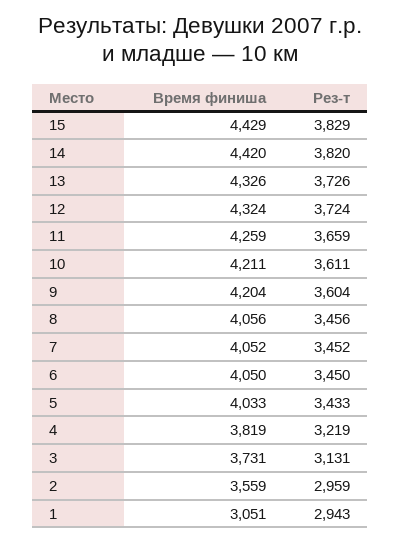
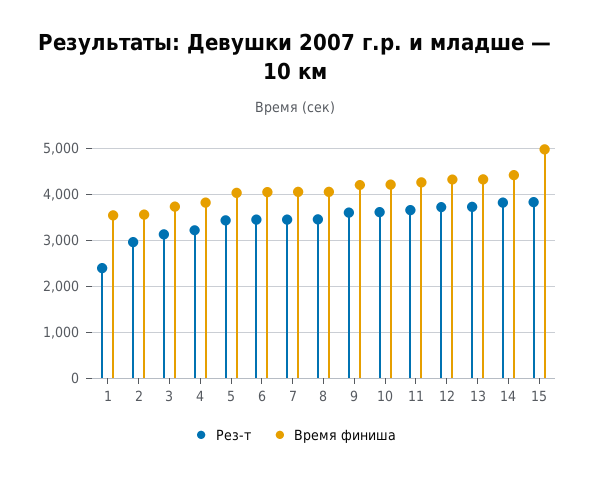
  {
    "Время финиша": {
-     "15": 4429,
+     "15": 5000,
      "14": 4420,
      "13": 4326,
      "12": 4324,
      "11": 4259,
      "10": 4211,
      "9": 4204,
      "8": 4056,
      "7": 4052,
      "6": 4050,
      "5": 4033,
      "4": 3819,
      "3": 3731,
      "2": 3559,
-     "1": 3051
+     "1": 3600
    },
    "Рез-т": {
      "15": 3829,
      "14": 3820,
      "13": 3726,
      "12": 3724,
      "11": 3659,
      "10": 3611,
      "9": 3604,
      "8": 3456,
      "7": 3452,
      "6": 3450,
      "5": 3433,
      "4": 3219,
      "3": 3131,
      "2": 2959,
-     "1": 2943
+     "1": 2400
    }
  }

